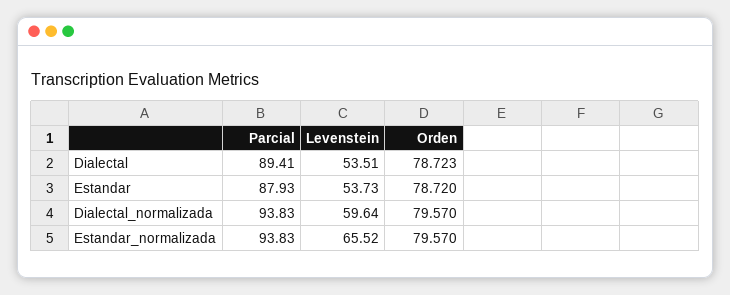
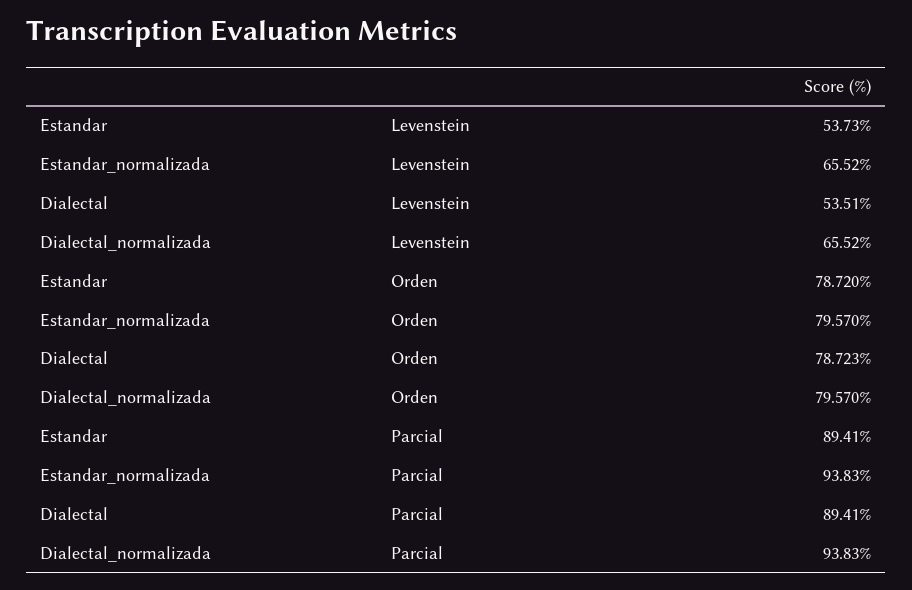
  {
    "Parcial": {
      "Dialectal": 89.41,
-     "Estandar": 87.93,
+     "Estandar": 89.41,
      "Dialectal_normalizada": 93.83,
      "Estandar_normalizada": 93.83
    },
    "Levenstein": {
      "Dialectal": 53.51,
      "Estandar": 53.73,
-     "Dialectal_normalizada": 59.64,
+     "Dialectal_normalizada": 65.52,
      "Estandar_normalizada": 65.52
    },
    "Orden": {
      "Dialectal": 78.723,
      "Estandar": 78.72,
      "Dialectal_normalizada": 79.57,
      "Estandar_normalizada": 79.57
    }
  }

